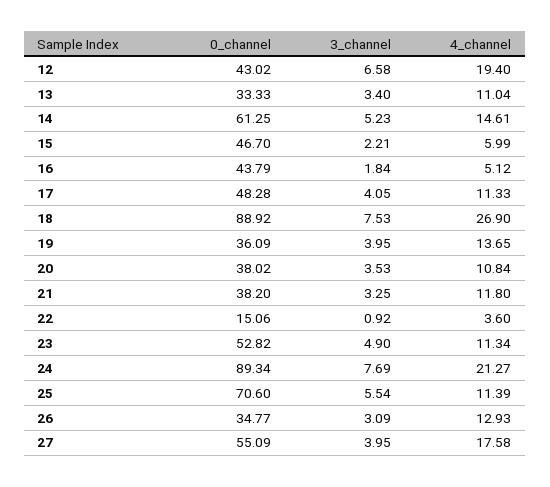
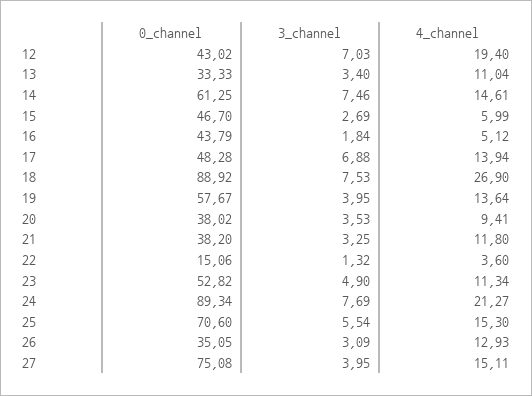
  {
    "0_channel": {
      "12": 43.02,
      "13": 33.33,
      "14": 61.25,
      "15": 46.7,
      "16": 43.79,
      "17": 48.28,
      "18": 88.92,
-     "19": 36.09,
+     "19": 57.67,
      "20": 38.02,
      "21": 38.2,
      "22": 15.06,
      "23": 52.82,
      "24": 89.34,
      "25": 70.6,
-     "26": 34.77,
+     "26": 35.05,
-     "27": 55.09
+     "27": 75.08
    },
    "3_channel": {
-     "12": 6.58,
+     "12": 7.03,
      "13": 3.4,
-     "14": 5.23,
+     "14": 7.46,
-     "15": 2.21,
+     "15": 2.69,
      "16": 1.84,
-     "17": 4.05,
+     "17": 6.88,
      "18": 7.53,
      "19": 3.95,
      "20": 3.53,
      "21": 3.25,
-     "22": 0.92,
+     "22": 1.32,
      "23": 4.9,
      "24": 7.69,
      "25": 5.54,
      "26": 3.09,
      "27": 3.95
    },
    "4_channel": {
      "12": 19.4,
      "13": 11.04,
      "14": 14.61,
      "15": 5.99,
      "16": 5.12,
-     "17": 11.33,
+     "17": 13.94,
      "18": 26.9,
-     "19": 13.65,
+     "19": 13.64,
-     "20": 10.84,
+     "20": 9.41,
      "21": 11.8,
      "22": 3.6,
      "23": 11.34,
      "24": 21.27,
-     "25": 11.39,
+     "25": 15.3,
      "26": 12.93,
-     "27": 17.58
+     "27": 15.11
    }
  }

